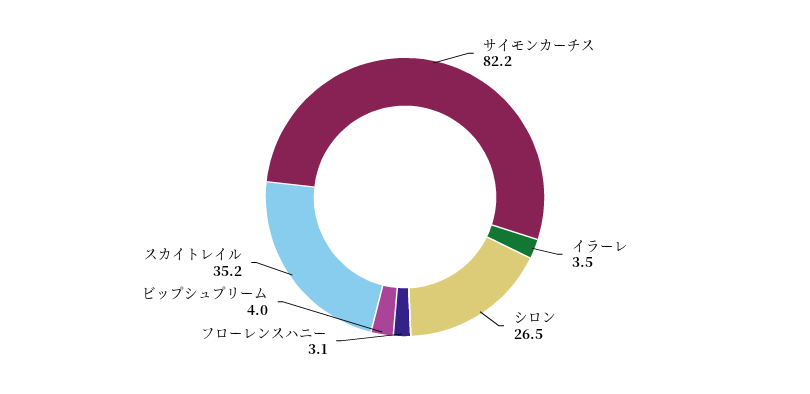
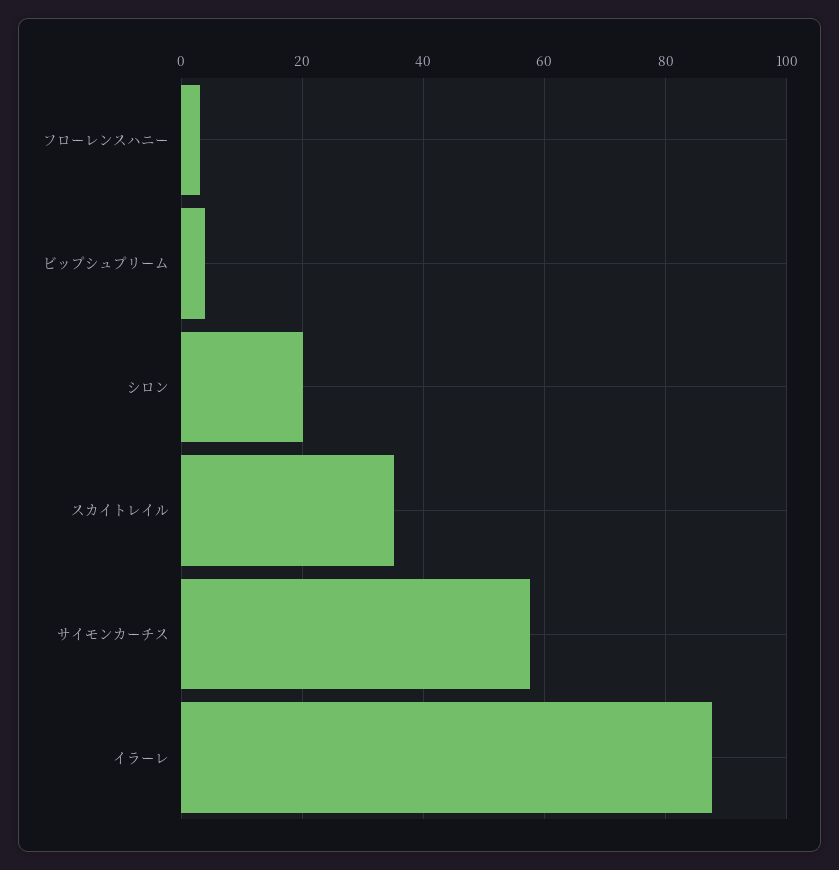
  {
-   "サイモンカーチス": 82.2,
+   "サイモンカーチス": 58,
-   "イラーレ": 3.5,
+   "イラーレ": 88,
-   "シロン": 26.5,
+   "シロン": 20,
    "フローレンスハニー": 3.1,
    "ビップシュプリーム": 4,
    "スカイトレイル": 35.2
  }

